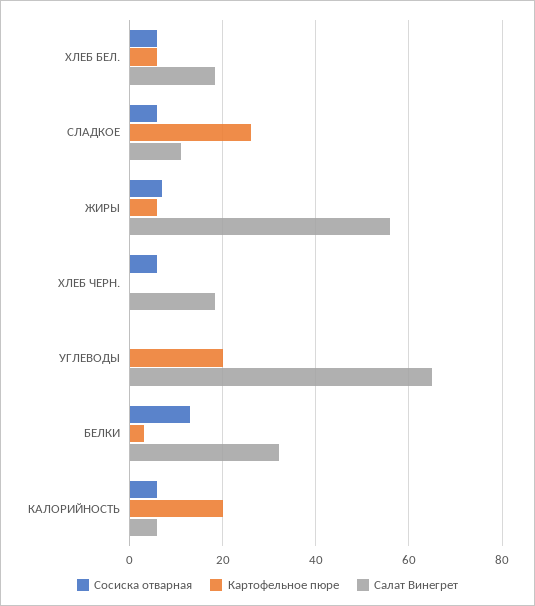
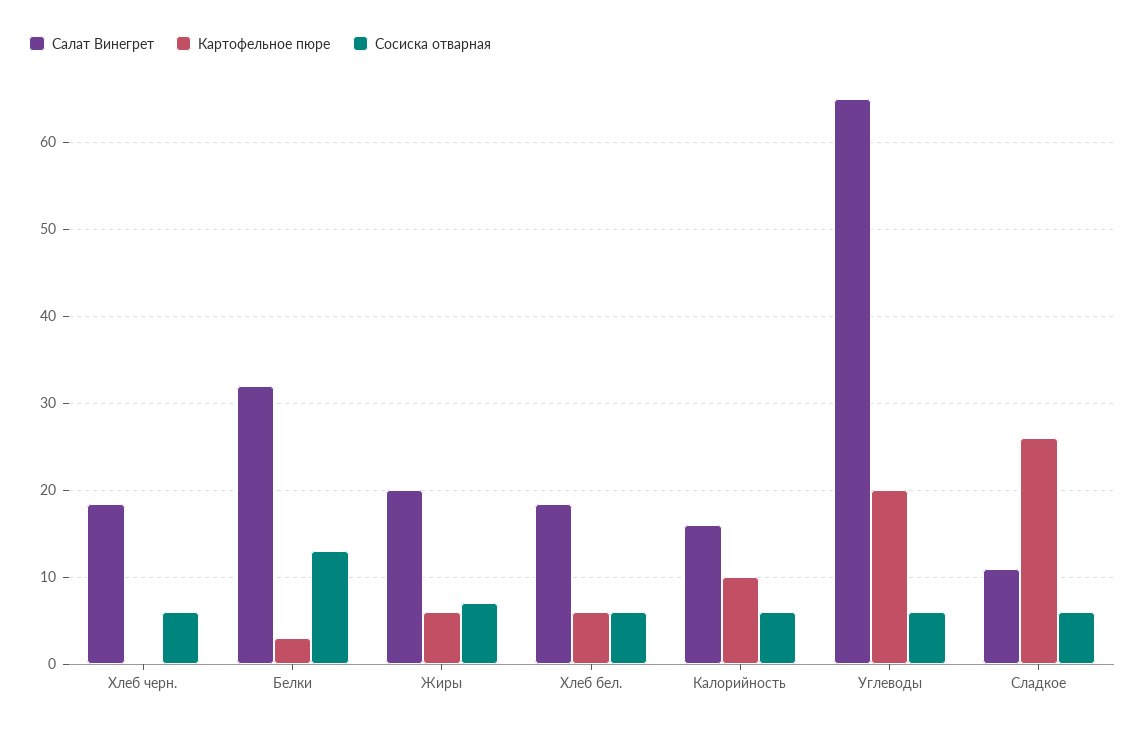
  {
    "Сосиска отварная": {
      "ХЛЕБ БЕЛ.": 6,
      "СЛАДКОЕ": 6,
      "ЖИРЫ": 7,
      "ХЛЕБ ЧЕРН.": 6,
-     "УГЛЕВОДЫ": 0,
+     "УГЛЕВОДЫ": 6,
      "БЕЛКИ": 13,
      "КАЛОРИЙНОСТЬ": 6
    },
    "Картофельное пюре": {
      "ХЛЕБ БЕЛ.": 6,
      "СЛАДКОЕ": 26,
      "ЖИРЫ": 6,
      "ХЛЕБ ЧЕРН.": 0,
      "УГЛЕВОДЫ": 20,
      "БЕЛКИ": 3,
-     "КАЛОРИЙНОСТЬ": 20
+     "КАЛОРИЙНОСТЬ": 10
    },
    "Салат Винегрет": {
      "ХЛЕБ БЕЛ.": 18,
      "СЛАДКОЕ": 11,
-     "ЖИРЫ": 56,
+     "ЖИРЫ": 20,
      "ХЛЕБ ЧЕРН.": 18,
      "УГЛЕВОДЫ": 65,
      "БЕЛКИ": 32,
-     "КАЛОРИЙНОСТЬ": 6
+     "КАЛОРИЙНОСТЬ": 16
    }
  }

